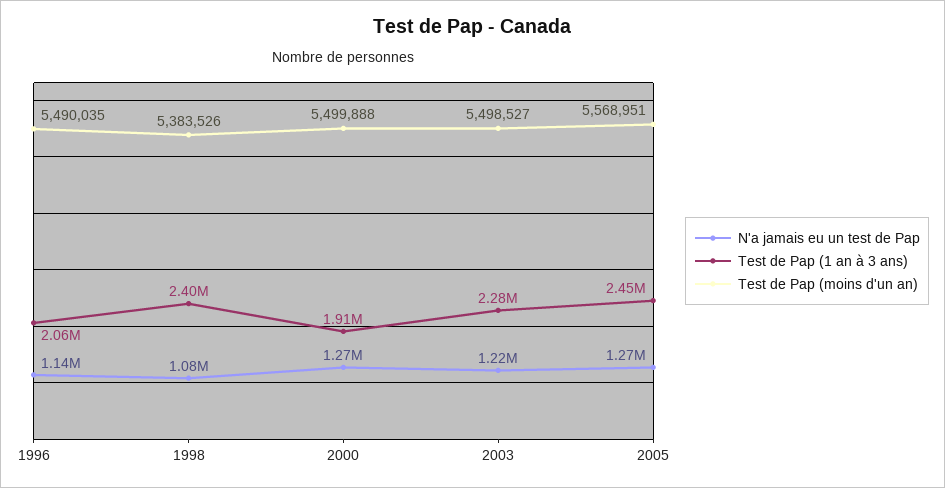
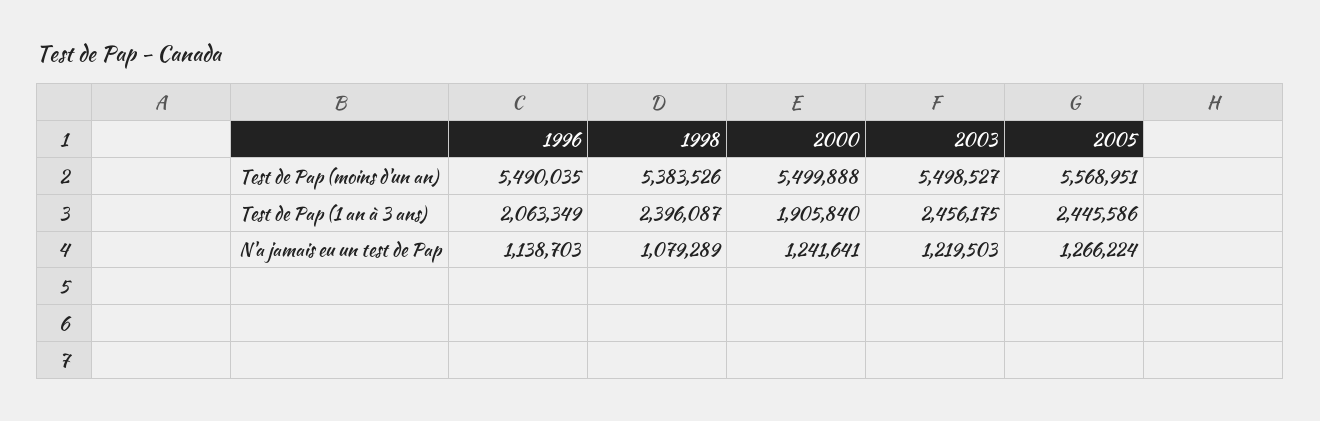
  {
    "N'a jamais eu un test de Pap": {
      "1996": 1138703,
      "1998": 1079289,
-     "2000": 1270000,
+     "2000": 1241641,
      "2003": 1219503,
      "2005": 1266224
    },
    "Test de Pap (1 an à 3 ans)": {
      "1996": 2063349,
      "1998": 2396087,
      "2000": 1905840,
-     "2003": 2280000,
+     "2003": 2456175,
      "2005": 2445586
    },
    "Test de Pap (moins d'un an)": {
      "1996": 5490035,
      "1998": 5383526,
      "2000": 5499888,
      "2003": 5498527,
      "2005": 5568951
    }
  }

